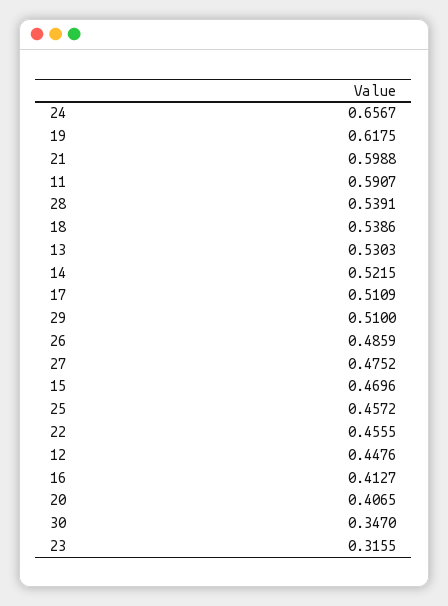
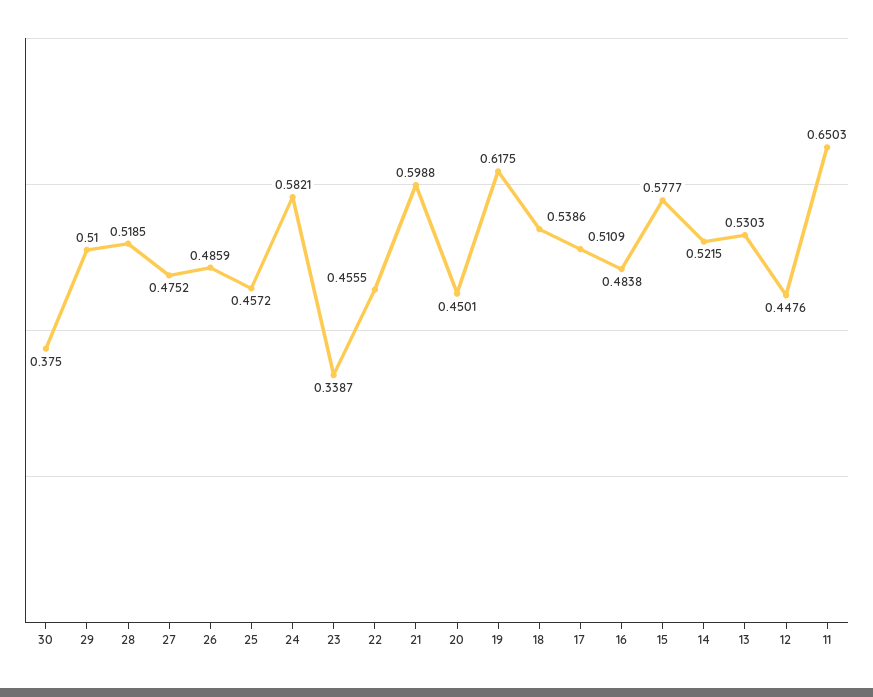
  {
-   "24": 0.6567,
+   "24": 0.5821,
    "19": 0.6175,
    "21": 0.5988,
-   "11": 0.5907,
+   "11": 0.6503,
-   "28": 0.5391,
+   "28": 0.5185,
    "18": 0.5386,
    "13": 0.5303,
    "14": 0.5215,
    "17": 0.5109,
    "29": 0.51,
    "26": 0.4859,
    "27": 0.4752,
-   "15": 0.4696,
+   "15": 0.5777,
    "25": 0.4572,
    "22": 0.4555,
    "12": 0.4476,
-   "16": 0.4127,
+   "16": 0.4838,
-   "20": 0.4065,
+   "20": 0.4501,
-   "30": 0.347,
+   "30": 0.375,
-   "23": 0.3155
+   "23": 0.3387
  }

